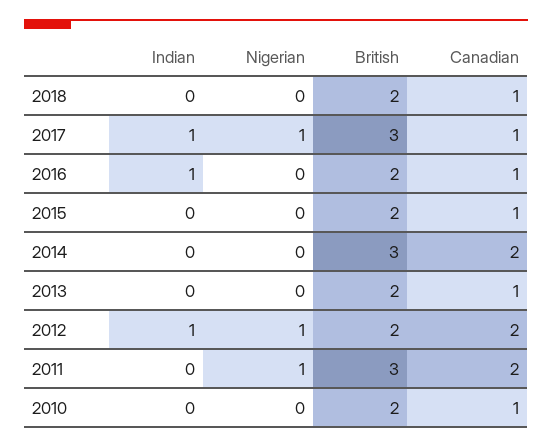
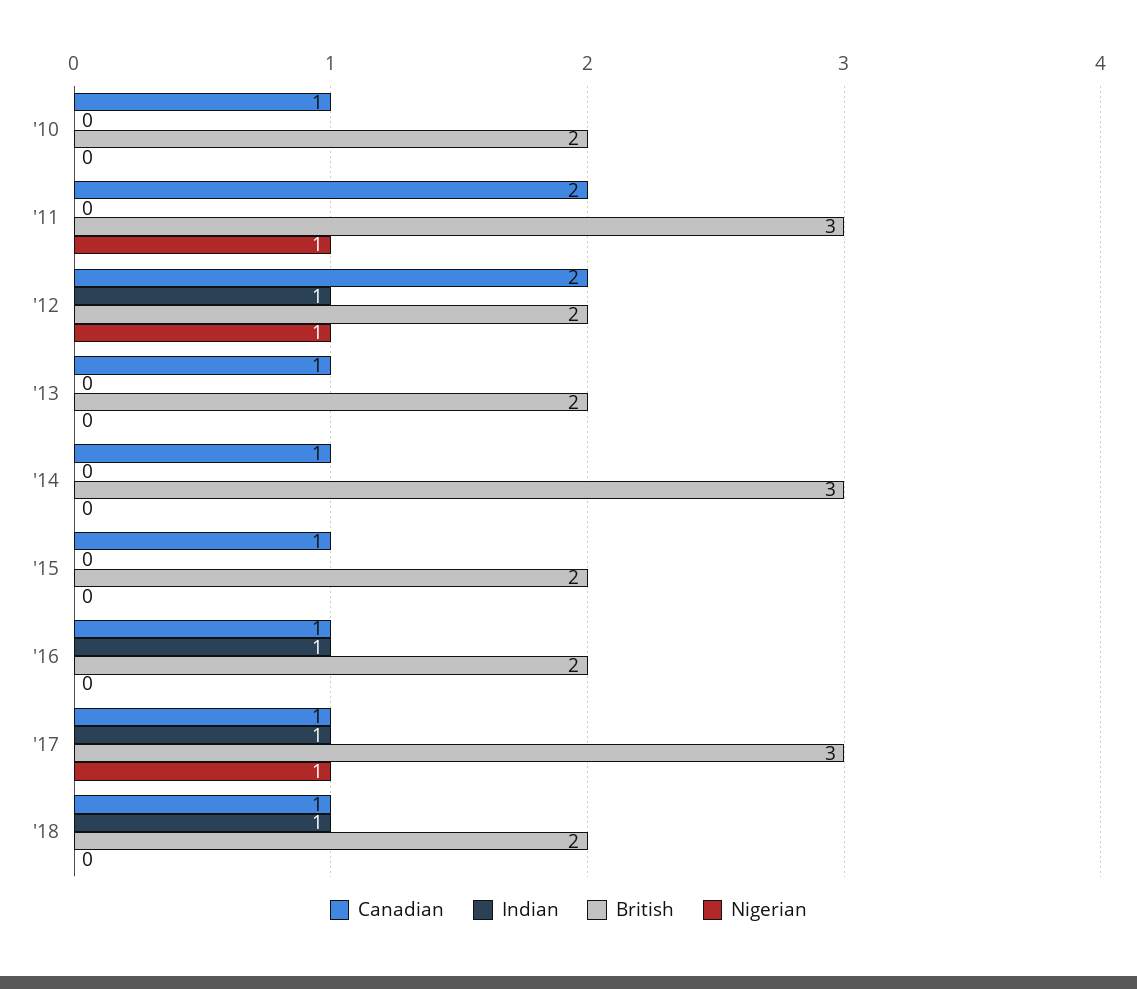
  {
    "Indian": {
-     "2018": 0,
+     "2018": 1,
      "2017": 1,
      "2016": 1,
      "2015": 0,
      "2014": 0,
      "2013": 0,
      "2012": 1,
      "2011": 0,
      "2010": 0
    },
    "Nigerian": {
      "2018": 0,
      "2017": 1,
      "2016": 0,
      "2015": 0,
      "2014": 0,
      "2013": 0,
      "2012": 1,
      "2011": 1,
      "2010": 0
    },
    "British": {
      "2018": 2,
      "2017": 3,
      "2016": 2,
      "2015": 2,
      "2014": 3,
      "2013": 2,
      "2012": 2,
      "2011": 3,
      "2010": 2
    },
    "Canadian": {
      "2018": 1,
      "2017": 1,
      "2016": 1,
      "2015": 1,
-     "2014": 2,
+     "2014": 1,
      "2013": 1,
      "2012": 2,
      "2011": 2,
      "2010": 1
    }
  }

